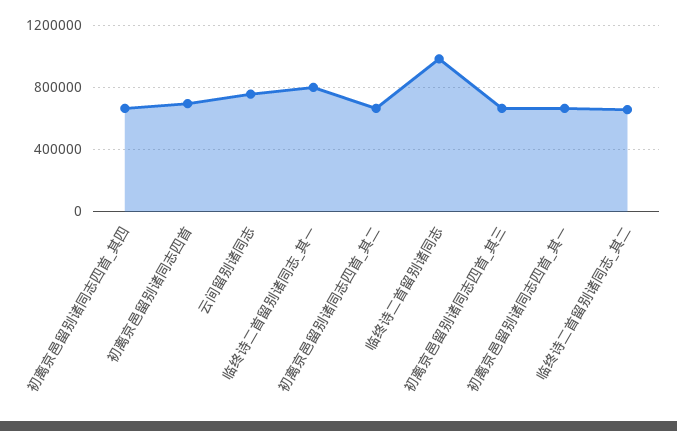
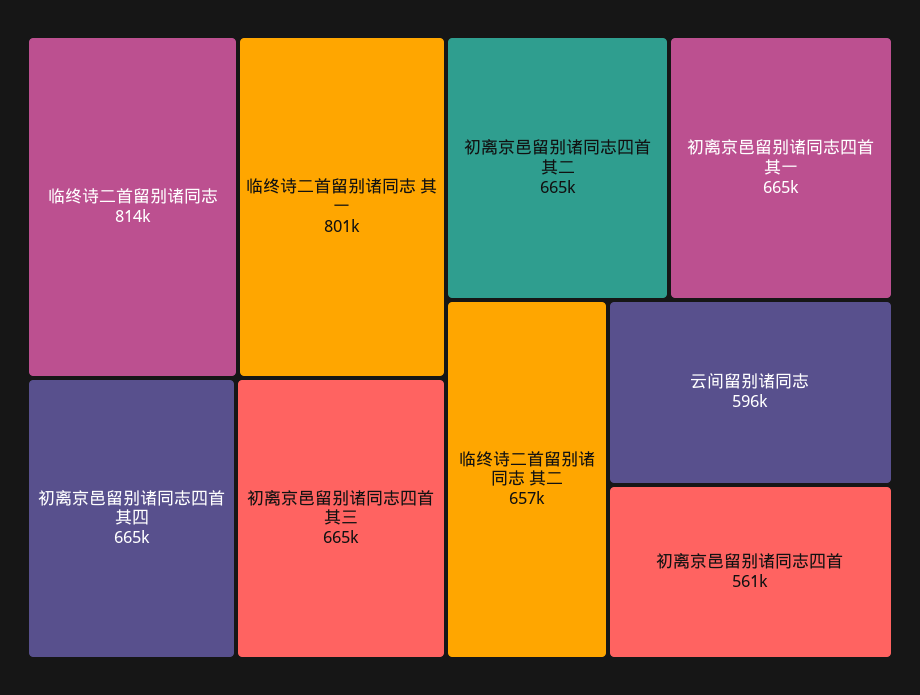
  {
    "初离京邑留别诸同志四首_其四": 665000,
-   "初离京邑留别诸同志四首": 700000,
+   "初离京邑留别诸同志四首": 561000,
-   "云间留别诸同志": 750000,
+   "云间留别诸同志": 596000,
    "临终诗二首留别诸同志_其一": 801000,
    "初离京邑留别诸同志四首_其二": 665000,
-   "临终诗二首留别诸同志": 1000000,
+   "临终诗二首留别诸同志": 814000,
    "初离京邑留别诸同志四首_其三": 665000,
    "初离京邑留别诸同志四首_其一": 665000,
    "临终诗二首留别诸同志_其二": 657000
  }

